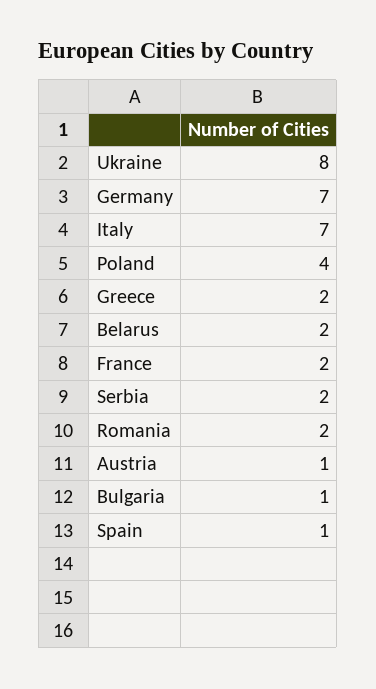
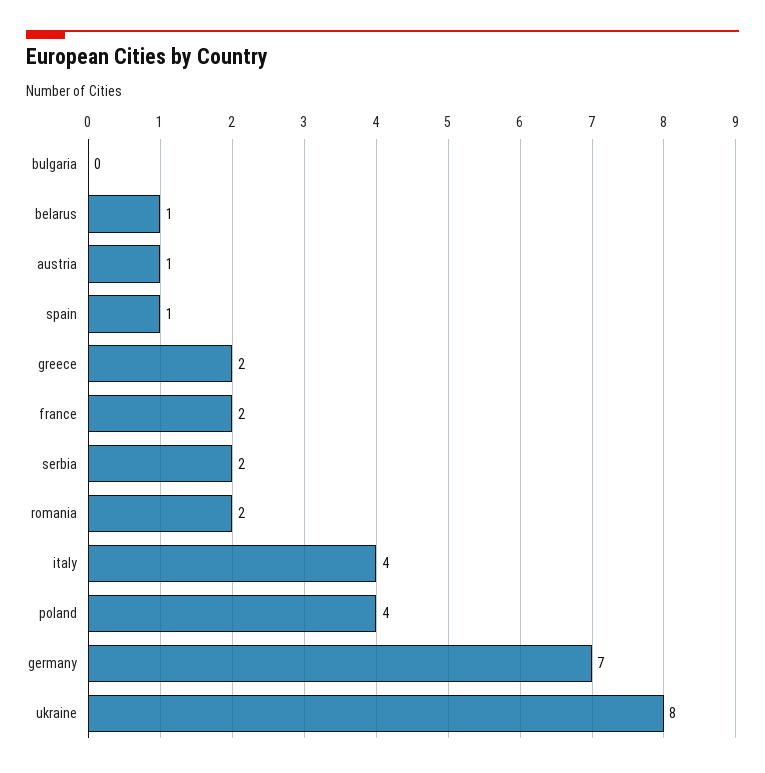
  {
    "Ukraine": 8,
    "Germany": 7,
-   "Italy": 7,
+   "Italy": 4,
    "Poland": 4,
    "Greece": 2,
-   "Belarus": 2,
+   "Belarus": 1,
    "France": 2,
    "Serbia": 2,
    "Romania": 2,
    "Austria": 1,
-   "Bulgaria": 1,
+   "Bulgaria": 0,
    "Spain": 1
  }

